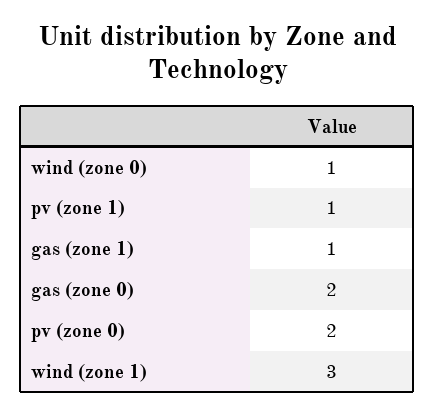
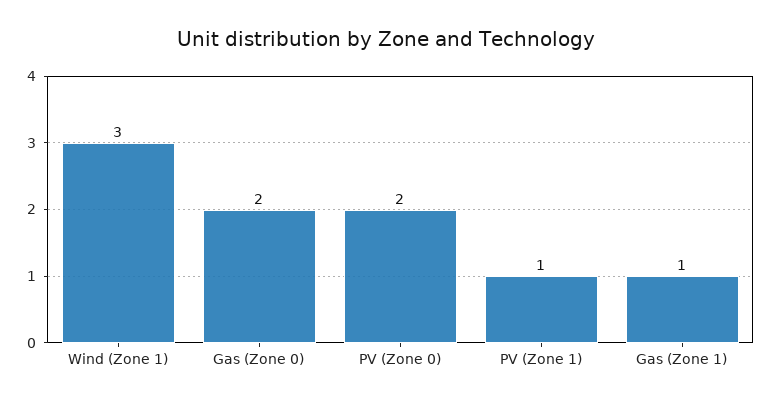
  {
-   "wind (zone 0)": 1,
    "pv (zone 1)": 1,
    "gas (zone 1)": 1,
    "gas (zone 0)": 2,
    "pv (zone 0)": 2,
    "wind (zone 1)": 3
  }

